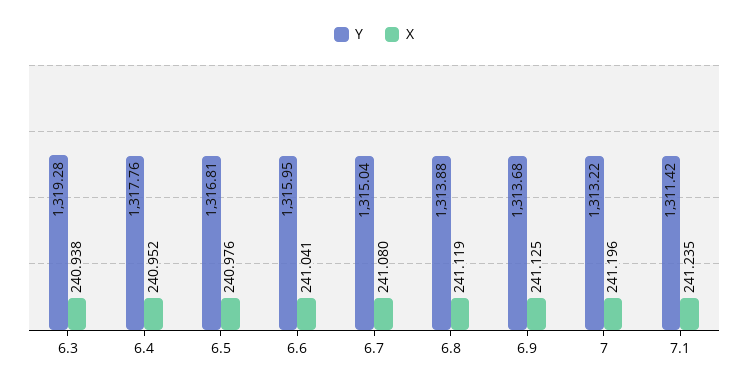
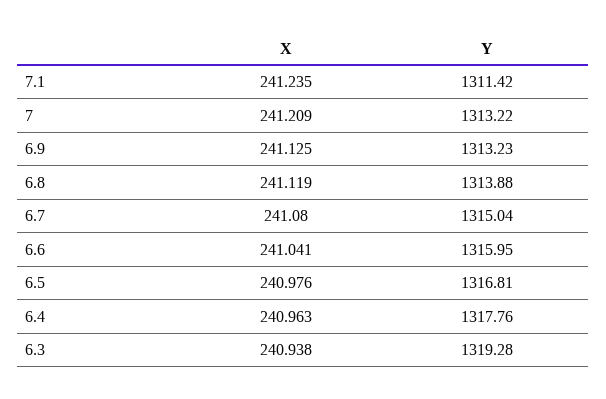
  {
    "Y": {
      "6.3": 1319.28,
      "6.4": 1317.76,
      "6.5": 1316.81,
      "6.6": 1315.95,
      "6.7": 1315.04,
      "6.8": 1313.88,
-     "6.9": 1313.68,
+     "6.9": 1313.23,
      "7": 1313.22,
      "7.1": 1311.42
    },
    "X": {
      "6.3": 240.938,
-     "6.4": 240.952,
+     "6.4": 240.963,
      "6.5": 240.976,
      "6.6": 241.041,
      "6.7": 241.08,
      "6.8": 241.119,
      "6.9": 241.125,
-     "7": 241.196,
+     "7": 241.209,
      "7.1": 241.235
    }
  }

